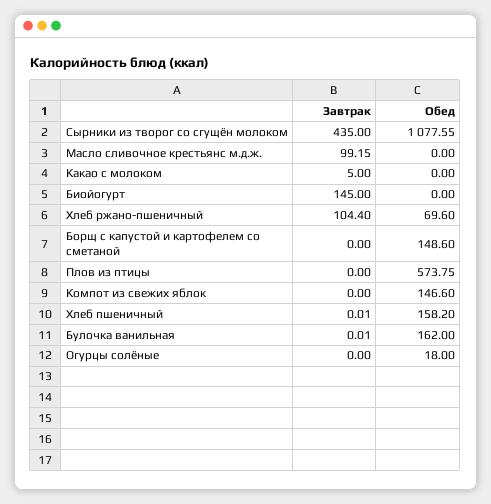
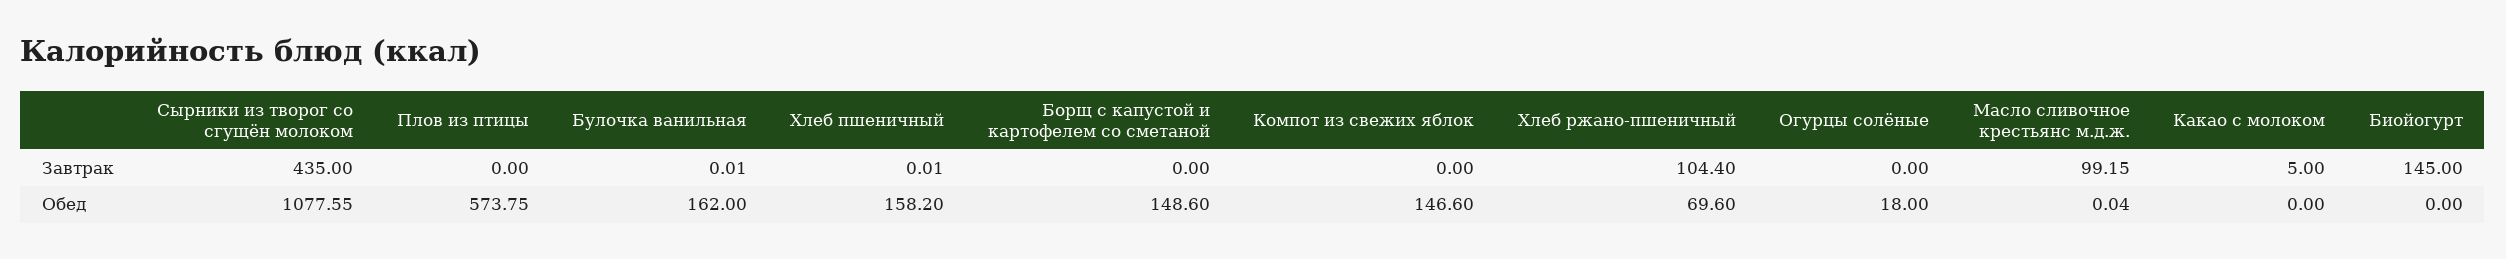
  {
    "Завтрак": {
      "Сырники из творог со сгущён молоком": 435,
      "Масло сливочное крестьянс м.д.ж.": 99.15,
      "Какао с молоком": 5,
      "Биойогурт": 145,
      "Хлеб ржано-пшеничный": 104.4,
      "Борщ с капустой и картофелем со сметаной": 0,
      "Плов из птицы": 0,
      "Компот из свежих яблок": 0,
      "Хлеб пшеничный": 0.01,
      "Булочка ванильная": 0.01,
      "Огурцы солёные": 0
    },
    "Обед": {
      "Сырники из творог со сгущён молоком": 1077.55,
-     "Масло сливочное крестьянс м.д.ж.": 0,
+     "Масло сливочное крестьянс м.д.ж.": 0.04,
      "Какао с молоком": 0,
      "Биойогурт": 0,
      "Хлеб ржано-пшеничный": 69.6,
      "Борщ с капустой и картофелем со сметаной": 148.6,
      "Плов из птицы": 573.75,
      "Компот из свежих яблок": 146.6,
      "Хлеб пшеничный": 158.2,
      "Булочка ванильная": 162,
      "Огурцы солёные": 18
    }
  }

